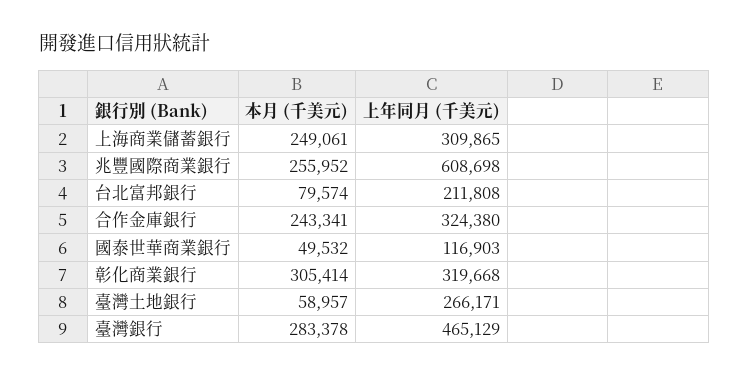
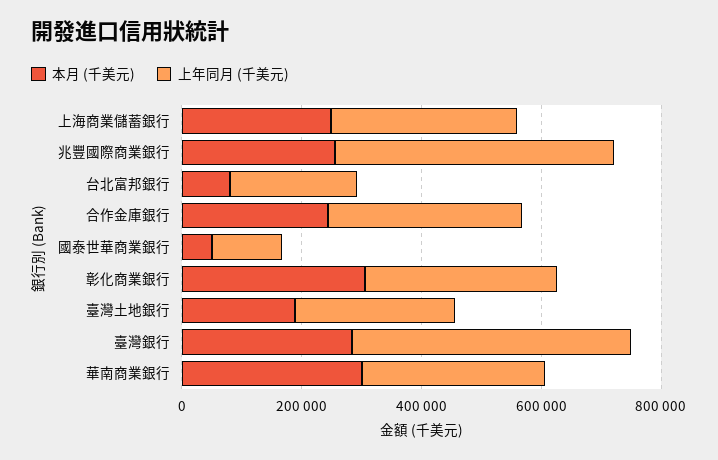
  {
    "本月 (千美元)": {
      "上海商業儲蓄銀行": 249061,
      "兆豐國際商業銀行": 255952,
      "台北富邦銀行": 79574,
      "合作金庫銀行": 243341,
      "國泰世華商業銀行": 49532,
      "彰化商業銀行": 305414,
-     "臺灣土地銀行": 58957,
+     "臺灣土地銀行": 200000,
-     "臺灣銀行": 283378
+     "臺灣銀行": 283378,
+     "華南商業銀行": 300000
    },
    "上年同月 (千美元)": {
      "上海商業儲蓄銀行": 309865,
-     "兆豐國際商業銀行": 608698,
+     "兆豐國際商業銀行": 450000,
      "台北富邦銀行": 211808,
      "合作金庫銀行": 324380,
      "國泰世華商業銀行": 116903,
      "彰化商業銀行": 319668,
      "臺灣土地銀行": 266171,
-     "臺灣銀行": 465129
+     "臺灣銀行": 465129,
+     "華南商業銀行": 300000
    }
  }

